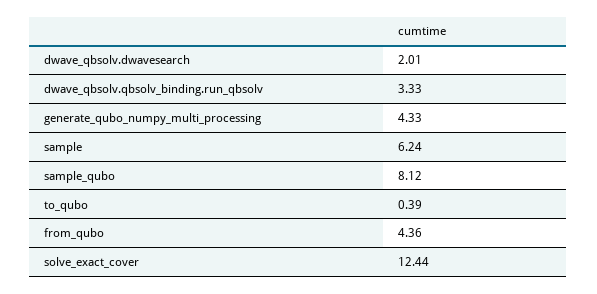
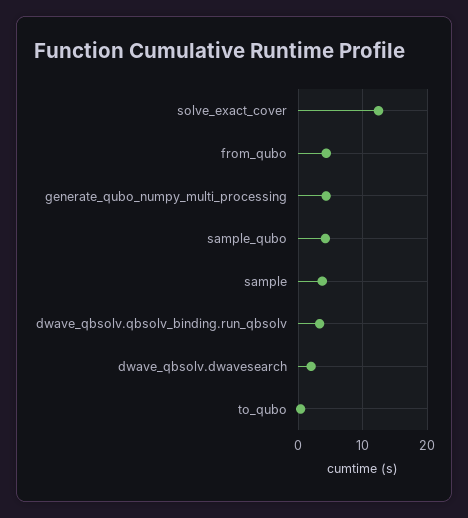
  {
    "dwave_qbsolv.dwavesearch": 2.01,
    "dwave_qbsolv.qbsolv_binding.run_qbsolv": 3.33,
    "generate_qubo_numpy_multi_processing": 4.33,
-   "sample": 6.24,
+   "sample": 4,
-   "sample_qubo": 8.12,
+   "sample_qubo": 4,
    "to_qubo": 0.39,
    "from_qubo": 4.36,
    "solve_exact_cover": 12.44
  }

